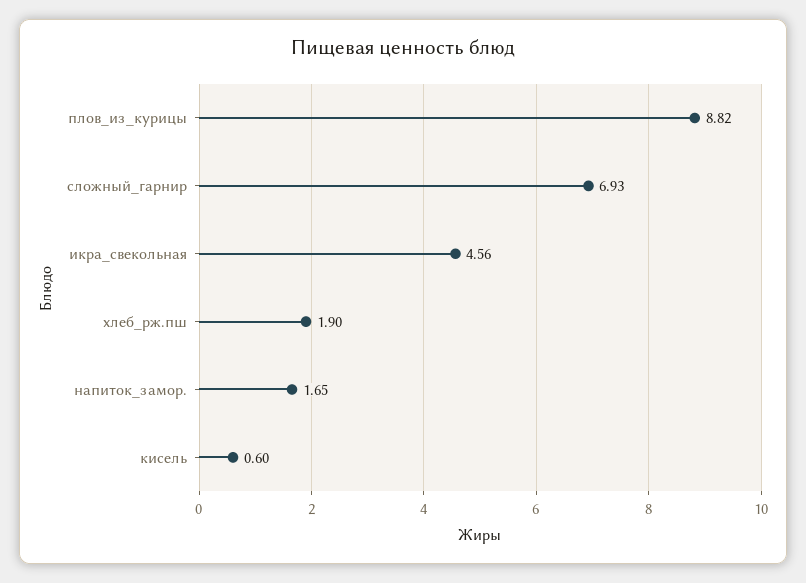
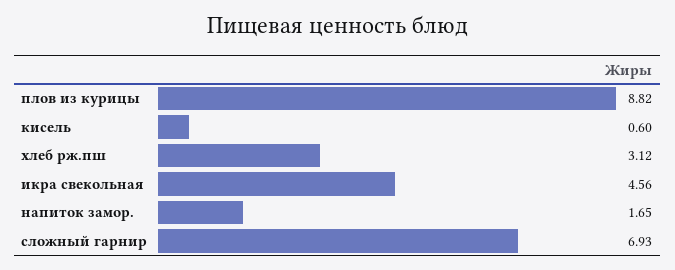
  {
    "плов_из_курицы": 8.82,
    "сложный_гарнир": 6.93,
    "икра_свекольная": 4.56,
-   "хлеб_рж.пш": 1.9,
+   "хлеб_рж.пш": 3.12,
    "напиток_замор.": 1.65,
    "кисель": 0.6
  }

